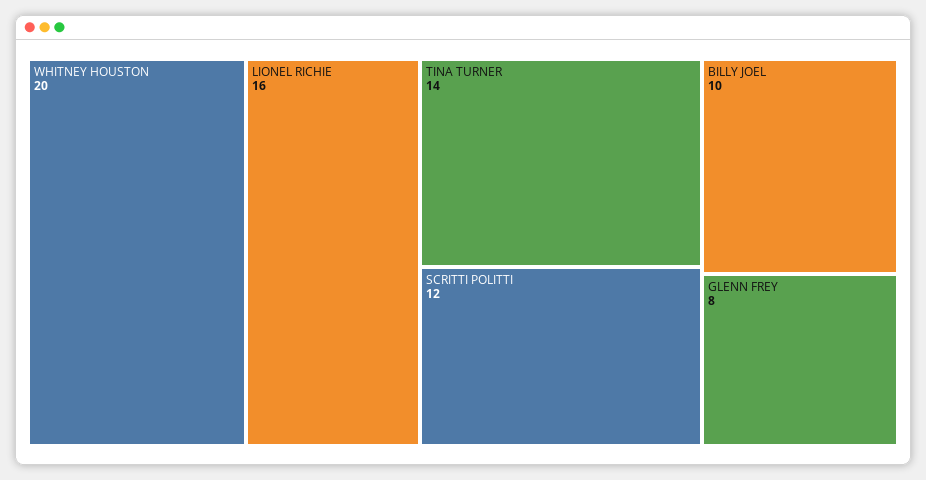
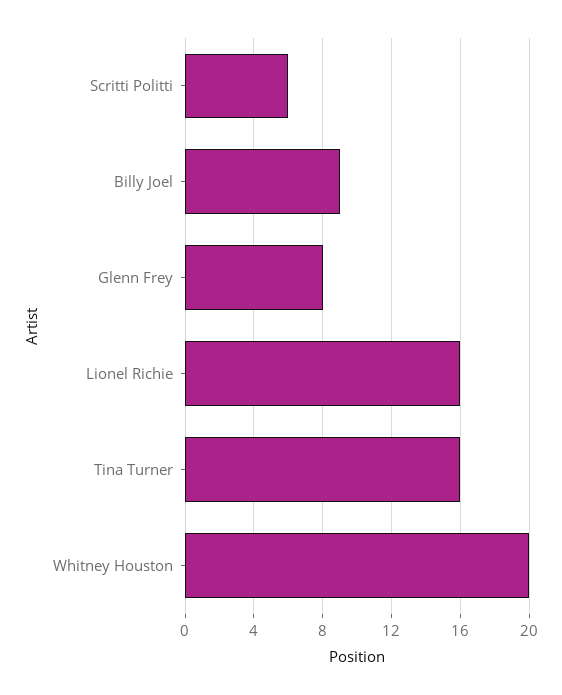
  {
    "WHITNEY HOUSTON": 20,
    "LIONEL RICHIE": 16,
-   "TINA TURNER": 14,
+   "TINA TURNER": 16,
-   "SCRITTI POLITTI": 12,
+   "SCRITTI POLITTI": 6,
-   "BILLY JOEL": 10,
+   "BILLY JOEL": 9,
    "GLENN FREY": 8
  }

